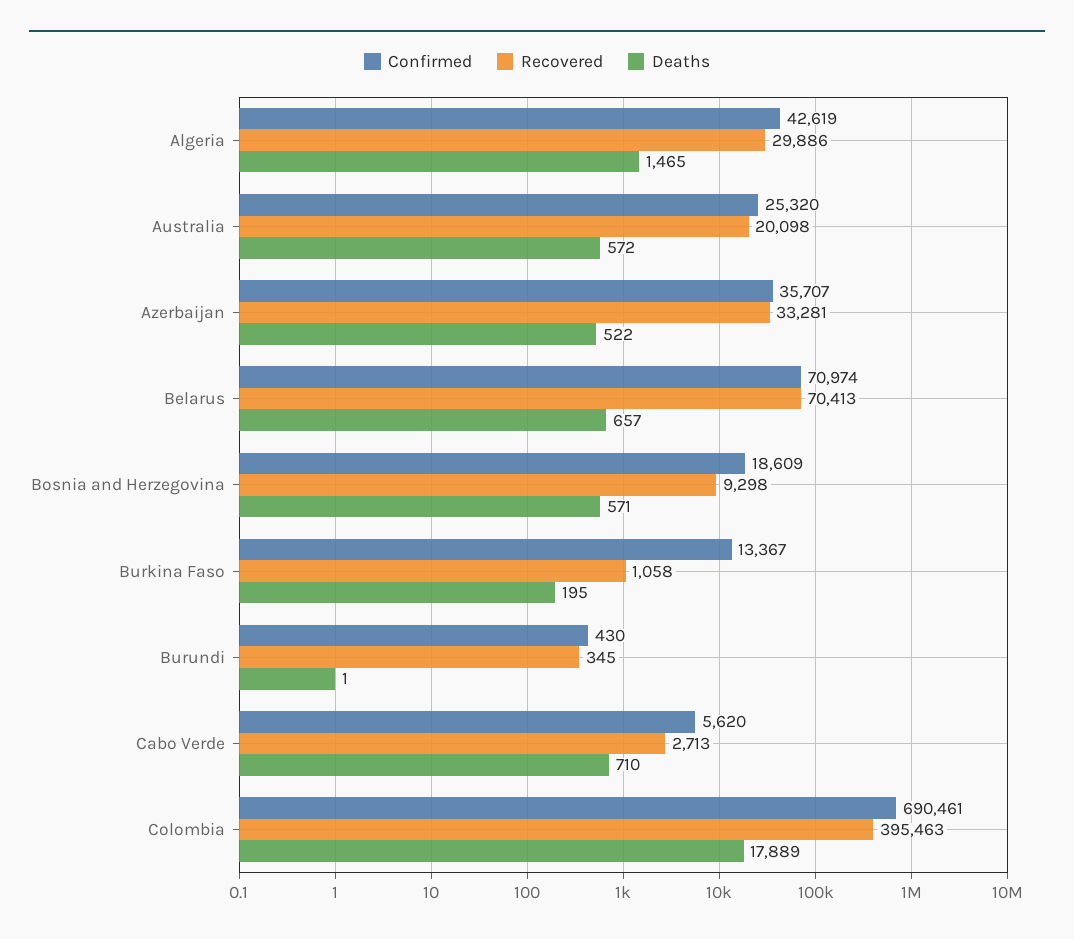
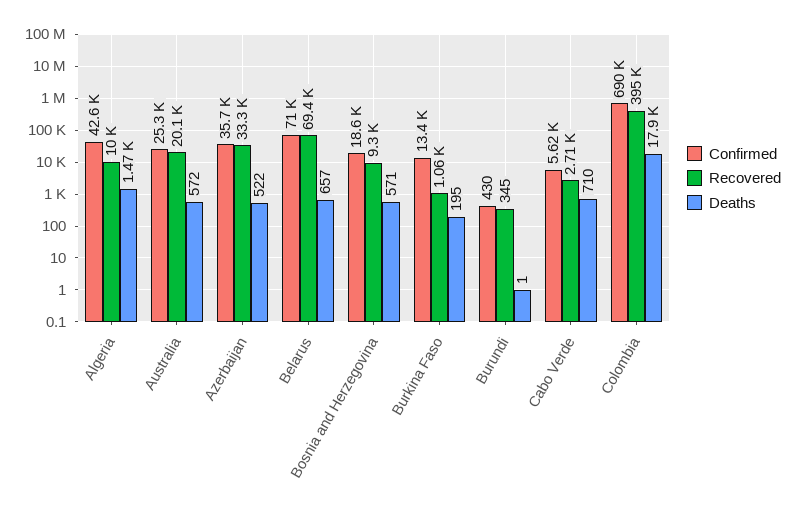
  {
    "Confirmed": {
      "Algeria": 42619,
      "Australia": 25320,
      "Azerbaijan": 35707,
      "Belarus": 70974,
      "Bosnia and Herzegovina": 18609,
      "Burkina Faso": 13367,
      "Burundi": 430,
      "Cabo Verde": 5620,
      "Colombia": 690461
    },
    "Recovered": {
-     "Algeria": 29886,
+     "Algeria": 10000,
      "Australia": 20098,
      "Azerbaijan": 33281,
-     "Belarus": 70413,
+     "Belarus": 69400,
      "Bosnia and Herzegovina": 9298,
      "Burkina Faso": 1058,
      "Burundi": 345,
      "Cabo Verde": 2713,
      "Colombia": 395463
    },
    "Deaths": {
      "Algeria": 1465,
      "Australia": 572,
      "Azerbaijan": 522,
      "Belarus": 657,
      "Bosnia and Herzegovina": 571,
      "Burkina Faso": 195,
      "Burundi": 1,
      "Cabo Verde": 710,
      "Colombia": 17889
    }
  }

